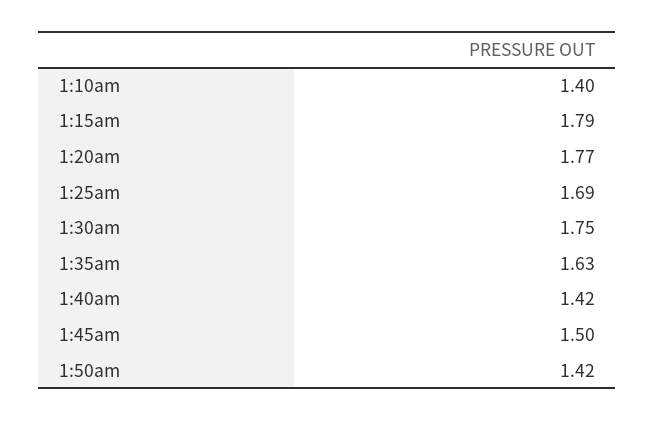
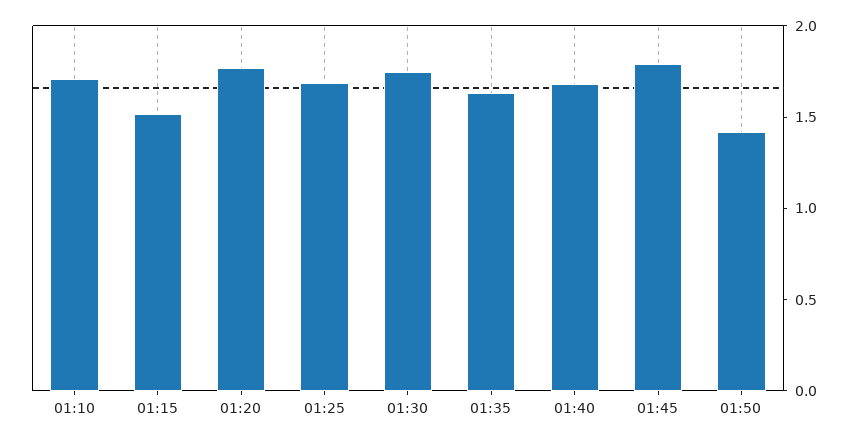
  {
-   "1:10am": 1.4,
+   "1:10am": 1.7,
-   "1:15am": 1.79,
+   "1:15am": 1.5,
    "1:20am": 1.77,
    "1:25am": 1.69,
    "1:30am": 1.75,
    "1:35am": 1.63,
-   "1:40am": 1.42,
+   "1:40am": 1.7,
-   "1:45am": 1.5,
+   "1:45am": 1.8,
    "1:50am": 1.42
  }

